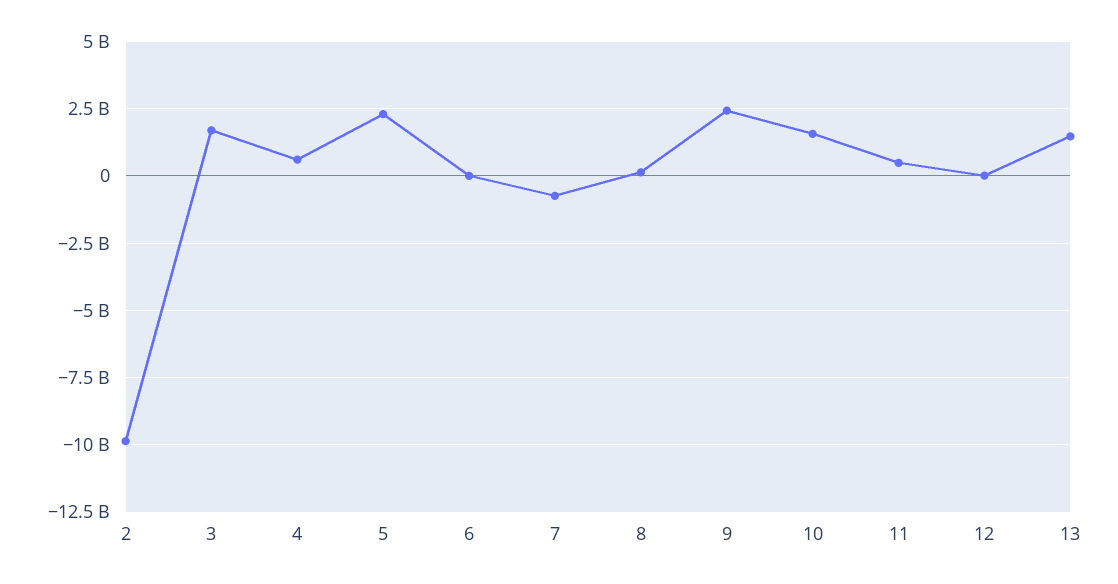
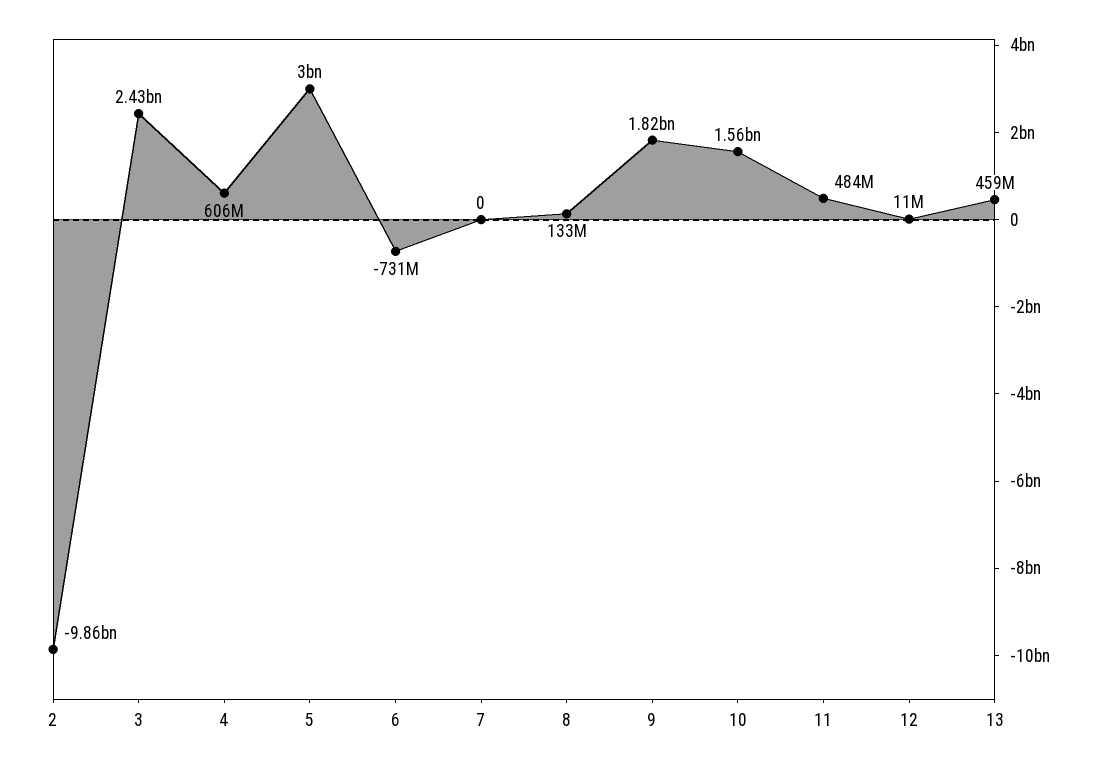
  {
    "2": -9860000000,
-   "3": 1750000000,
+   "3": 2430000000,
    "4": 606000000,
-   "5": 2250000000,
+   "5": 3000000000,
-   "6": 0,
+   "6": -731000000,
-   "7": -750000000,
+   "7": 0,
    "8": 133000000,
-   "9": 2500000000,
+   "9": 1820000000,
    "10": 1560000000,
    "11": 484000000,
    "12": 11000000,
-   "13": 1500000000
+   "13": 459000000
  }

